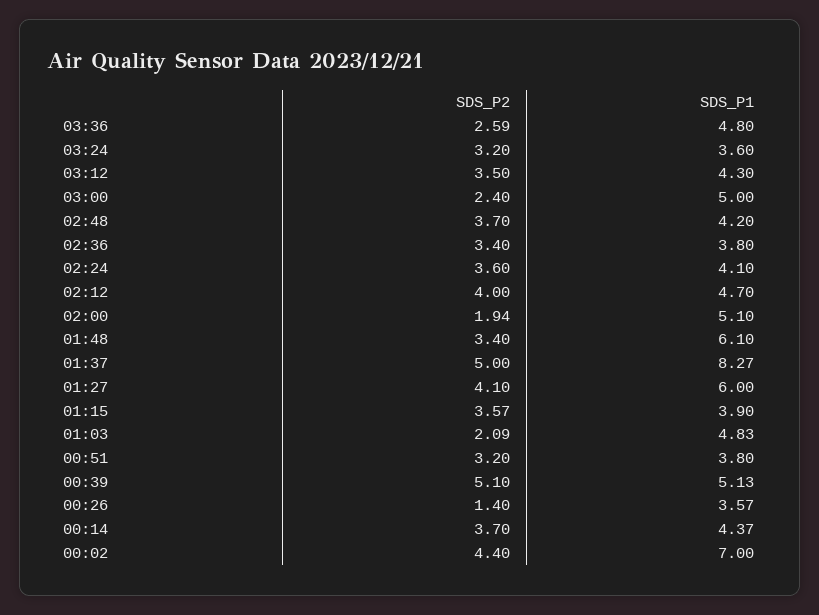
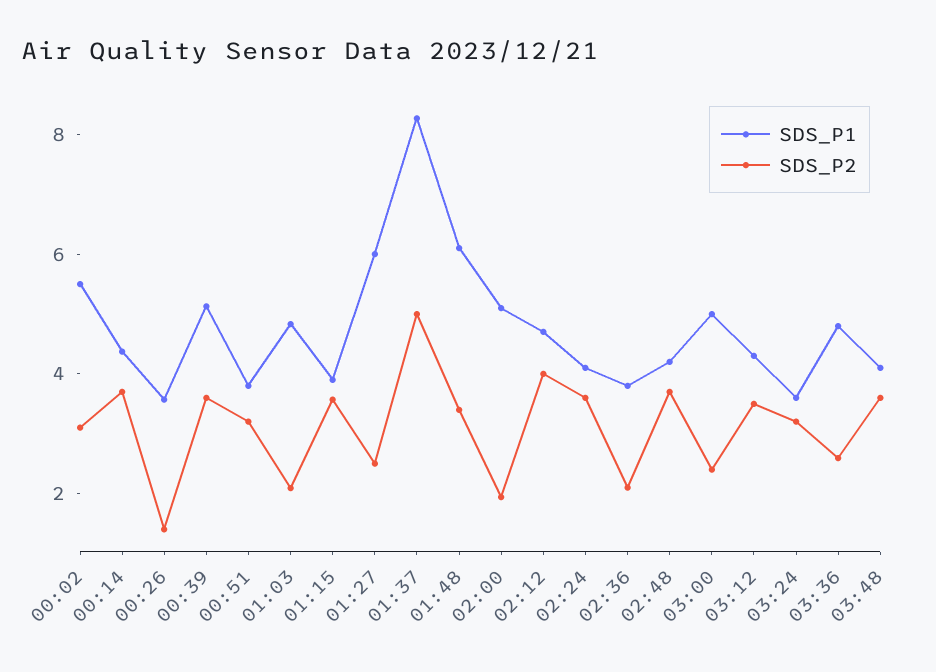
  {
    "SDS_P2": {
      "03:36": 2.59,
      "03:24": 3.2,
      "03:12": 3.5,
      "03:00": 2.4,
      "02:48": 3.7,
-     "02:36": 3.4,
+     "02:36": 2,
      "02:24": 3.6,
      "02:12": 4,
      "02:00": 1.94,
      "01:48": 3.4,
      "01:37": 5,
-     "01:27": 4.1,
+     "01:27": 2.5,
      "01:15": 3.57,
      "01:03": 2.09,
      "00:51": 3.2,
-     "00:39": 5.1,
+     "00:39": 3.5,
      "00:26": 1.4,
      "00:14": 3.7,
-     "00:02": 4.4
+     "00:02": 3,
+     "03:48": 3.5
    },
    "SDS_P1": {
      "03:36": 4.8,
      "03:24": 3.6,
      "03:12": 4.3,
      "03:00": 5,
      "02:48": 4.2,
      "02:36": 3.8,
      "02:24": 4.1,
      "02:12": 4.7,
      "02:00": 5.1,
      "01:48": 6.1,
      "01:37": 8.27,
      "01:27": 6,
      "01:15": 3.9,
      "01:03": 4.83,
      "00:51": 3.8,
      "00:39": 5.13,
      "00:26": 3.57,
      "00:14": 4.37,
-     "00:02": 7
+     "00:02": 5.5,
+     "03:48": 4
    }
  }

